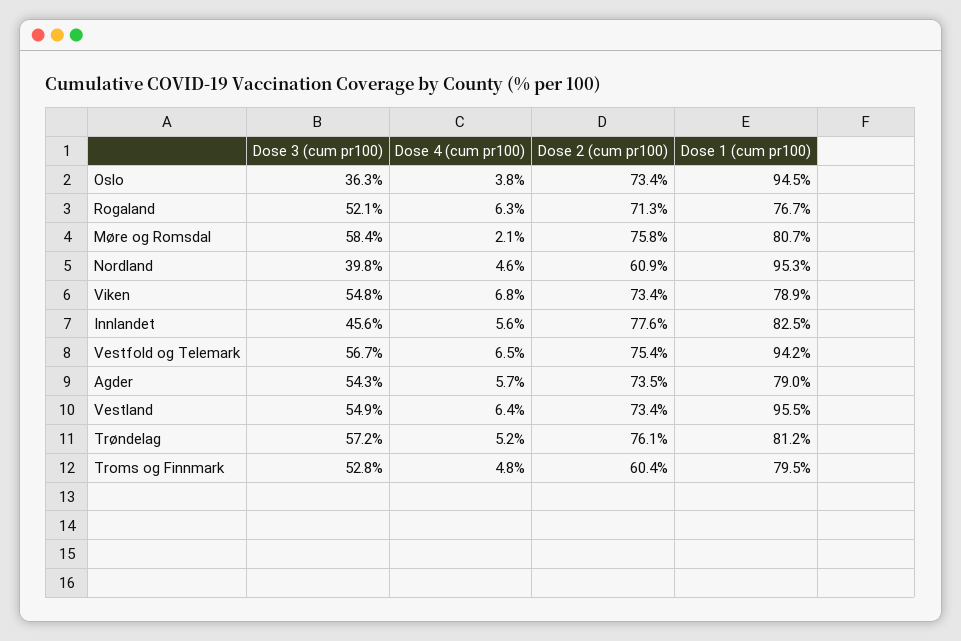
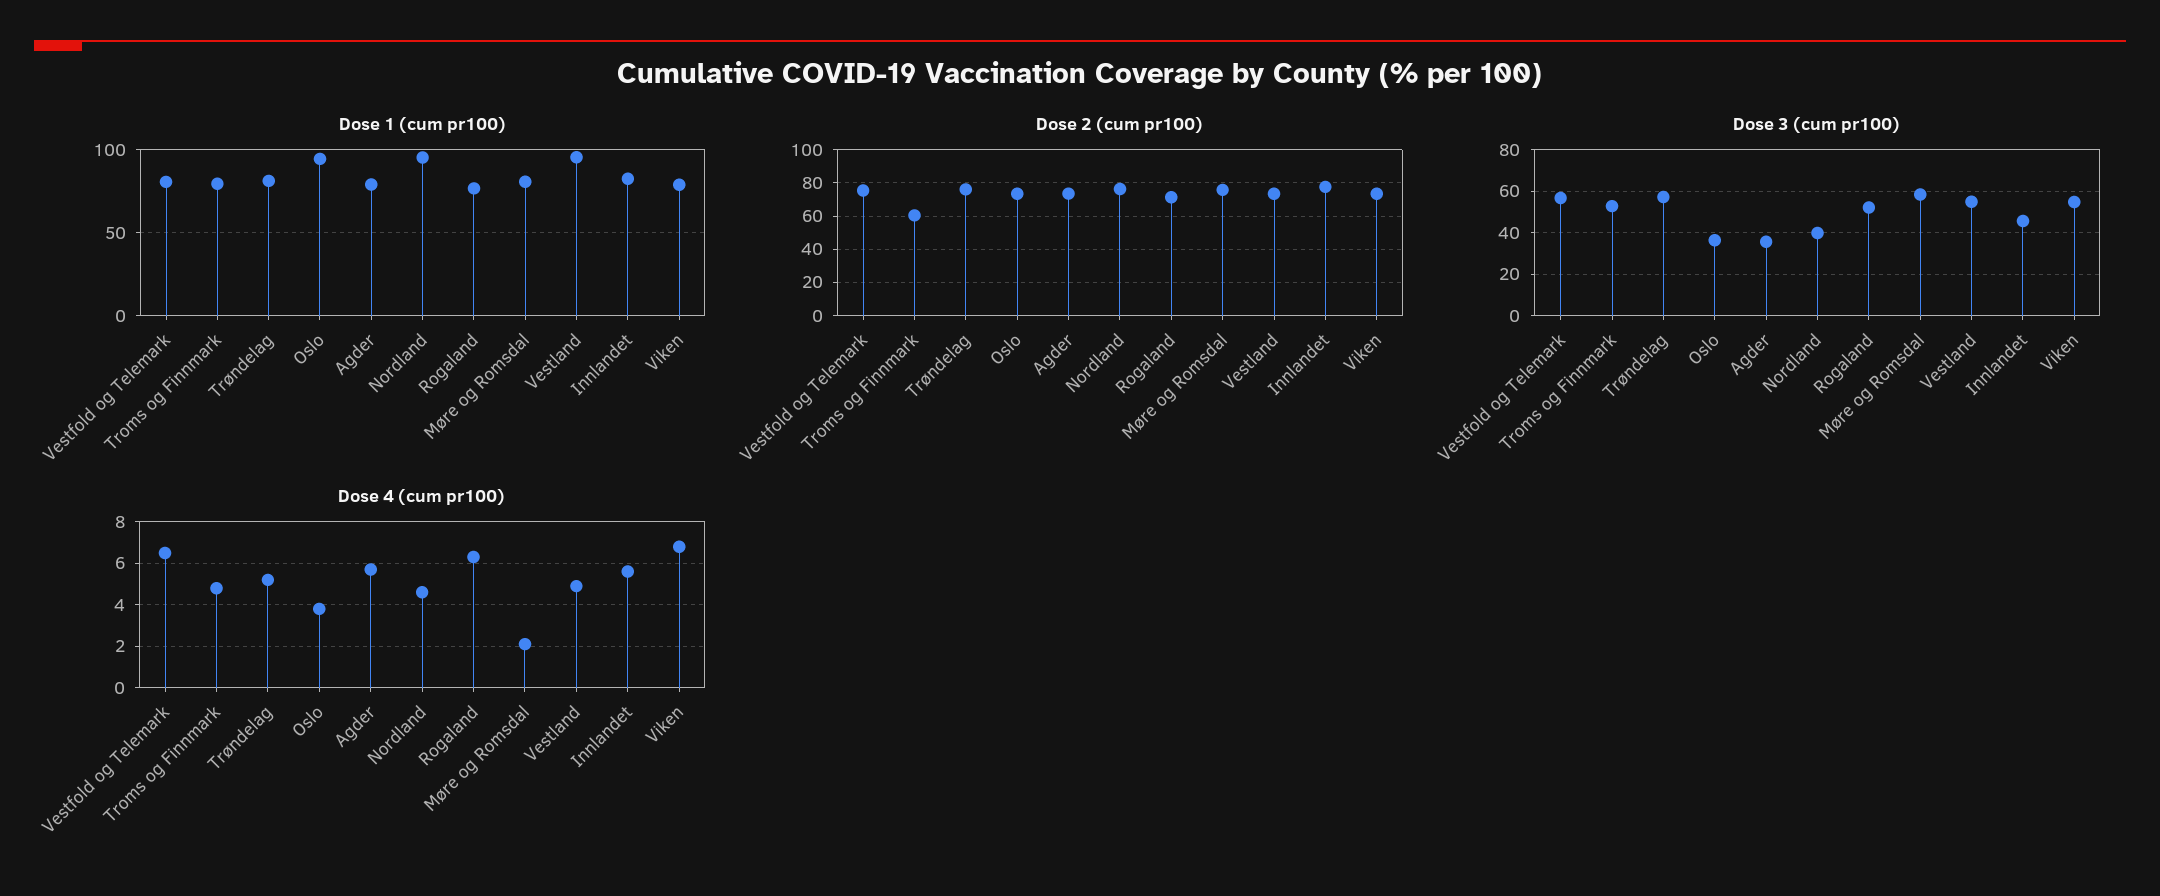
  {
    "Dose 3 (cum pr100)": {
      "Oslo": 36.3,
      "Rogaland": 52.1,
      "Møre og Romsdal": 58.4,
      "Nordland": 39.8,
      "Viken": 54.8,
      "Innlandet": 45.6,
      "Vestfold og Telemark": 56.7,
-     "Agder": 54.3,
+     "Agder": 35,
      "Vestland": 54.9,
      "Trøndelag": 57.2,
      "Troms og Finnmark": 52.8
    },
    "Dose 4 (cum pr100)": {
      "Oslo": 3.8,
      "Rogaland": 6.3,
      "Møre og Romsdal": 2.1,
      "Nordland": 4.6,
      "Viken": 6.8,
      "Innlandet": 5.6,
      "Vestfold og Telemark": 6.5,
      "Agder": 5.7,
-     "Vestland": 6.4,
+     "Vestland": 5,
      "Trøndelag": 5.2,
      "Troms og Finnmark": 4.8
    },
    "Dose 2 (cum pr100)": {
      "Oslo": 73.4,
      "Rogaland": 71.3,
      "Møre og Romsdal": 75.8,
-     "Nordland": 60.9,
+     "Nordland": 75,
      "Viken": 73.4,
      "Innlandet": 77.6,
      "Vestfold og Telemark": 75.4,
      "Agder": 73.5,
      "Vestland": 73.4,
      "Trøndelag": 76.1,
      "Troms og Finnmark": 60.4
    },
    "Dose 1 (cum pr100)": {
      "Oslo": 94.5,
      "Rogaland": 76.7,
      "Møre og Romsdal": 80.7,
      "Nordland": 95.3,
      "Viken": 78.9,
      "Innlandet": 82.5,
-     "Vestfold og Telemark": 94.2,
+     "Vestfold og Telemark": 80,
      "Agder": 79,
      "Vestland": 95.5,
      "Trøndelag": 81.2,
      "Troms og Finnmark": 79.5
    }
  }

